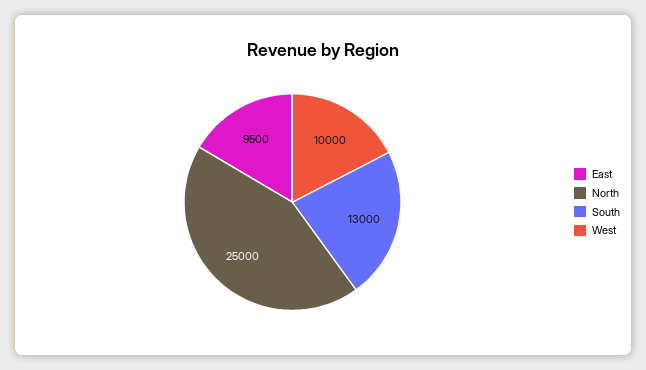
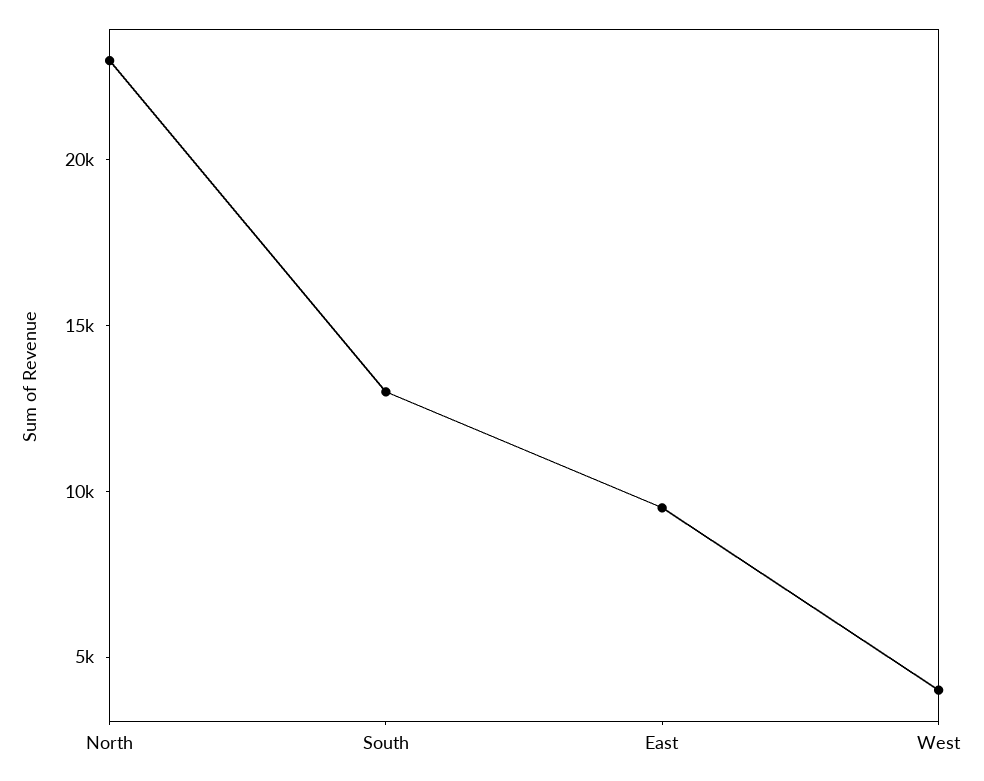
  {
    "East": 9500,
-   "North": 25000,
+   "North": 23000,
    "South": 13000,
-   "West": 10000
+   "West": 4000
  }

